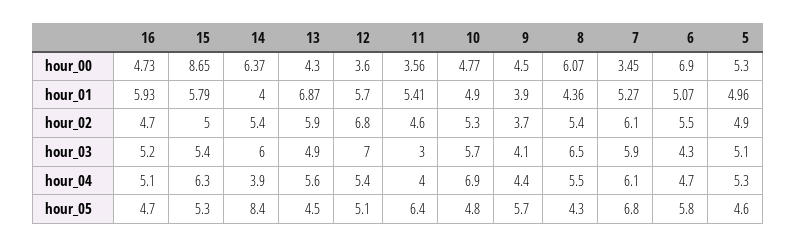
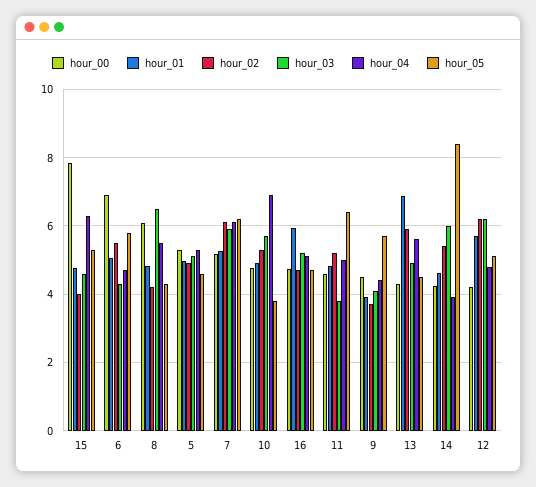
  {
    "hour_00": {
      "16": 4.73,
-     "15": 8.65,
+     "15": 7.8,
-     "14": 6.37,
+     "14": 4.2,
      "13": 4.3,
-     "12": 3.6,
+     "12": 4.2,
-     "11": 3.56,
+     "11": 4.6,
      "10": 4.77,
      "9": 4.5,
      "8": 6.07,
-     "7": 3.45,
+     "7": 5.2,
      "6": 6.9,
      "5": 5.3
    },
    "hour_01": {
      "16": 5.93,
-     "15": 5.79,
+     "15": 4.8,
-     "14": 4,
+     "14": 4.6,
      "13": 6.87,
      "12": 5.7,
-     "11": 5.41,
+     "11": 4.8,
      "10": 4.9,
      "9": 3.9,
-     "8": 4.36,
+     "8": 4.8,
      "7": 5.27,
      "6": 5.07,
      "5": 4.96
    },
    "hour_02": {
      "16": 4.7,
-     "15": 5,
+     "15": 4,
      "14": 5.4,
      "13": 5.9,
-     "12": 6.8,
+     "12": 6.2,
-     "11": 4.6,
+     "11": 5.2,
      "10": 5.3,
      "9": 3.7,
-     "8": 5.4,
+     "8": 4.2,
      "7": 6.1,
      "6": 5.5,
      "5": 4.9
    },
    "hour_03": {
      "16": 5.2,
-     "15": 5.4,
+     "15": 4.6,
      "14": 6,
      "13": 4.9,
-     "12": 7,
+     "12": 6.2,
-     "11": 3,
+     "11": 3.8,
      "10": 5.7,
      "9": 4.1,
      "8": 6.5,
      "7": 5.9,
      "6": 4.3,
      "5": 5.1
    },
    "hour_04": {
      "16": 5.1,
      "15": 6.3,
      "14": 3.9,
      "13": 5.6,
-     "12": 5.4,
+     "12": 4.8,
-     "11": 4,
+     "11": 5,
      "10": 6.9,
      "9": 4.4,
      "8": 5.5,
      "7": 6.1,
      "6": 4.7,
      "5": 5.3
    },
    "hour_05": {
      "16": 4.7,
      "15": 5.3,
      "14": 8.4,
      "13": 4.5,
      "12": 5.1,
      "11": 6.4,
-     "10": 4.8,
+     "10": 3.8,
      "9": 5.7,
      "8": 4.3,
-     "7": 6.8,
+     "7": 6.2,
      "6": 5.8,
      "5": 4.6
    }
  }

